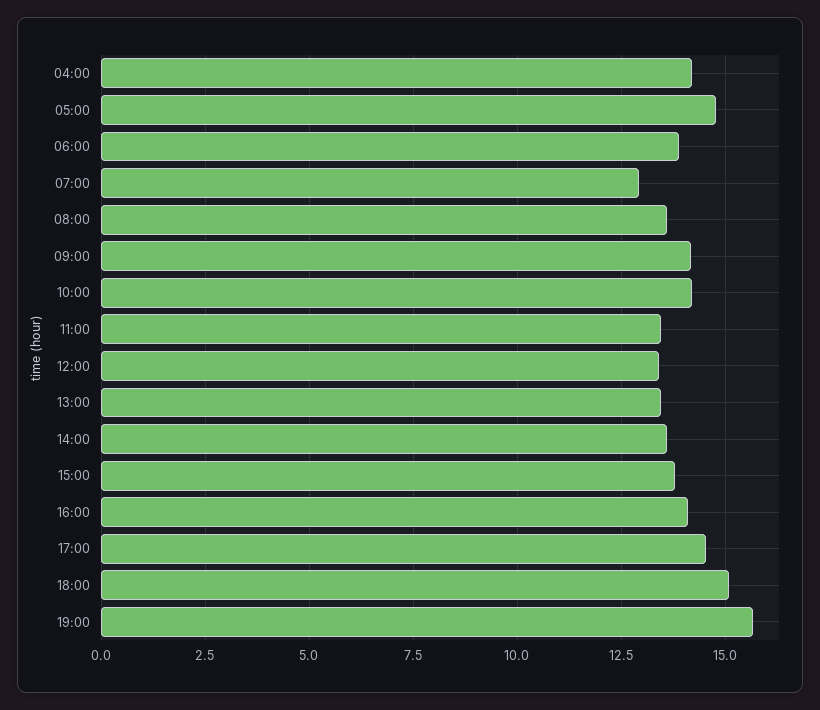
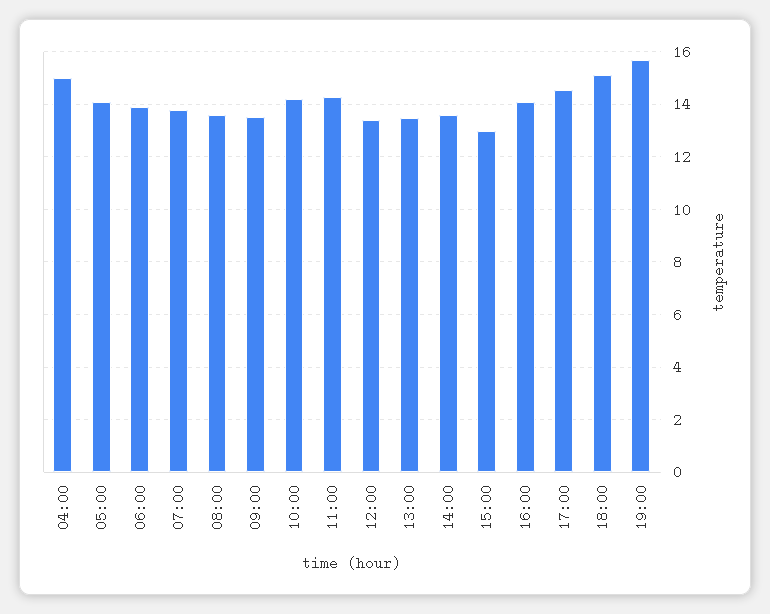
  {
-   "04:00": 14.25,
+   "04:00": 15,
-   "05:00": 14.75,
+   "05:00": 14,
    "06:00": 14,
-   "07:00": 13,
+   "07:00": 13.75,
    "08:00": 13.5,
-   "09:00": 14.25,
+   "09:00": 13.5,
    "10:00": 14.25,
-   "11:00": 13.5,
+   "11:00": 14.25,
    "12:00": 13.5,
    "13:00": 13.5,
    "14:00": 13.5,
-   "15:00": 13.75,
+   "15:00": 13,
    "16:00": 14,
    "17:00": 14.5,
    "18:00": 15,
    "19:00": 15.75
  }

